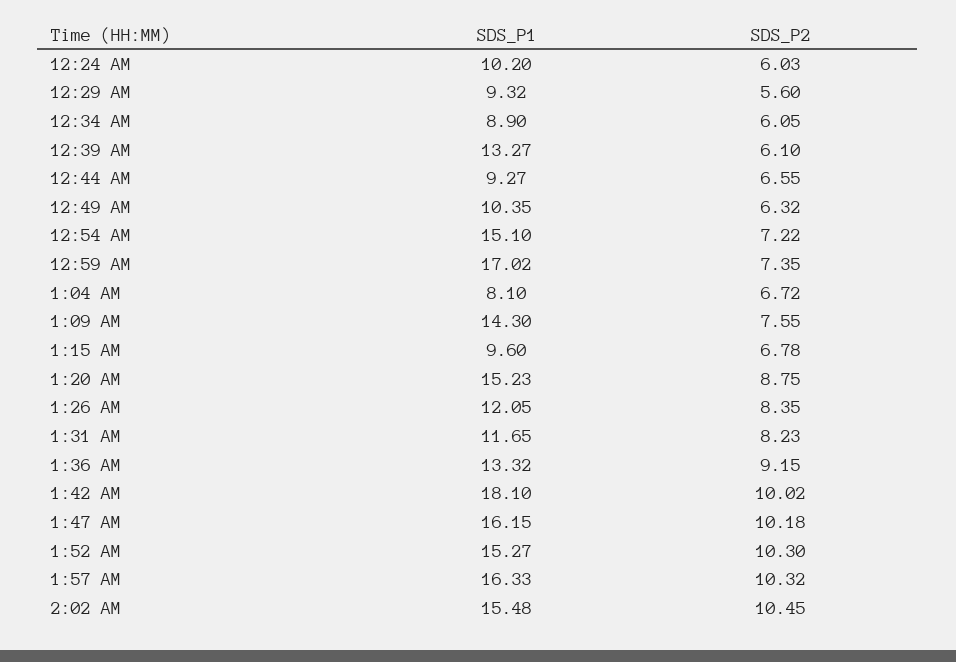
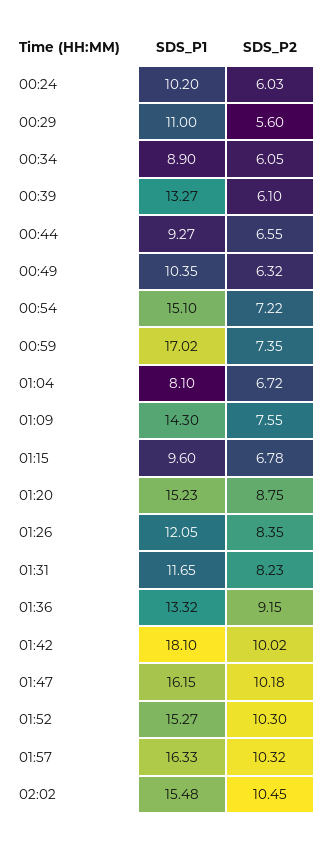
  {
    "SDS_P1": {
      "12:24 AM": 10.2,
-     "12:29 AM": 9.32,
+     "12:29 AM": 11,
      "12:34 AM": 8.9,
      "12:39 AM": 13.27,
      "12:44 AM": 9.27,
      "12:49 AM": 10.35,
      "12:54 AM": 15.1,
      "12:59 AM": 17.02,
      "1:04 AM": 8.1,
      "1:09 AM": 14.3,
      "1:15 AM": 9.6,
      "1:20 AM": 15.23,
      "1:26 AM": 12.05,
      "1:31 AM": 11.65,
      "1:36 AM": 13.32,
      "1:42 AM": 18.1,
      "1:47 AM": 16.15,
      "1:52 AM": 15.27,
      "1:57 AM": 16.33,
      "2:02 AM": 15.48
    },
    "SDS_P2": {
      "12:24 AM": 6.03,
      "12:29 AM": 5.6,
      "12:34 AM": 6.05,
      "12:39 AM": 6.1,
      "12:44 AM": 6.55,
      "12:49 AM": 6.32,
      "12:54 AM": 7.22,
      "12:59 AM": 7.35,
      "1:04 AM": 6.72,
      "1:09 AM": 7.55,
      "1:15 AM": 6.78,
      "1:20 AM": 8.75,
      "1:26 AM": 8.35,
      "1:31 AM": 8.23,
      "1:36 AM": 9.15,
      "1:42 AM": 10.02,
      "1:47 AM": 10.18,
      "1:52 AM": 10.3,
      "1:57 AM": 10.32,
      "2:02 AM": 10.45
    }
  }

